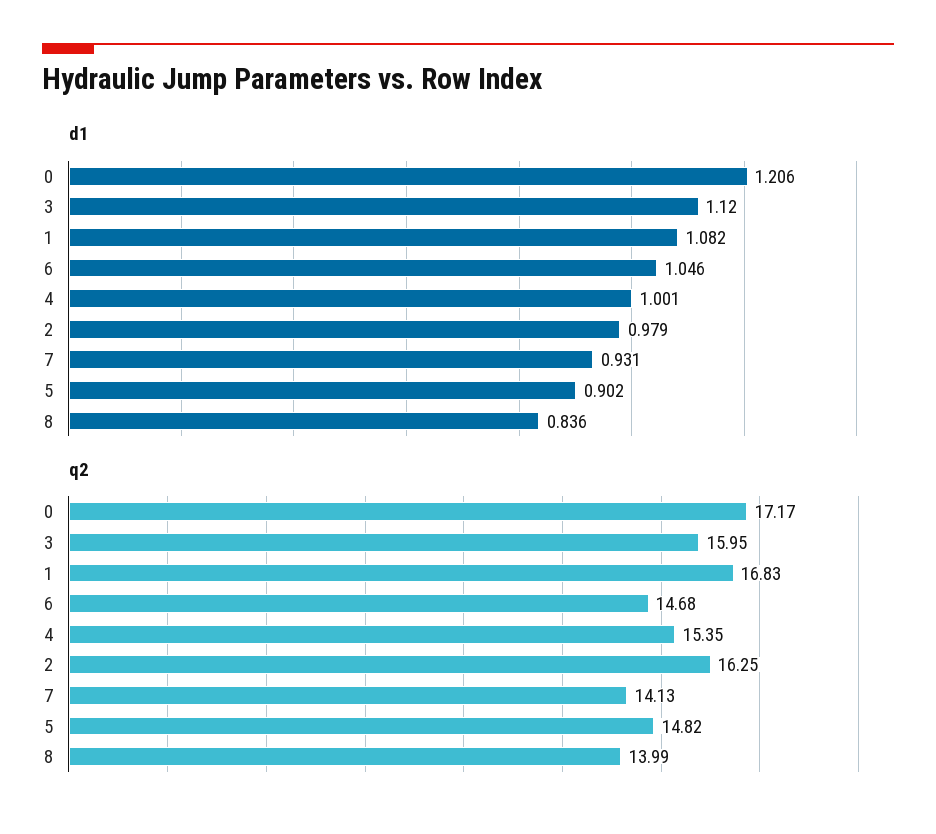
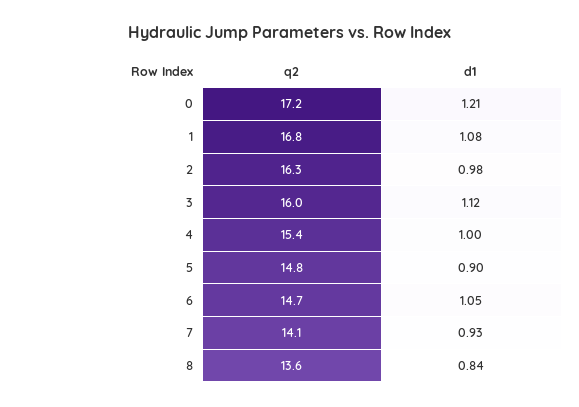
  {
    "d1": {
      "0": 1.206,
      "3": 1.12,
      "1": 1.082,
      "6": 1.046,
      "4": 1.001,
      "2": 0.979,
      "7": 0.931,
      "5": 0.902,
      "8": 0.836
    },
    "q2": {
      "0": 17.17,
      "3": 15.95,
      "1": 16.83,
      "6": 14.68,
      "4": 15.35,
      "2": 16.25,
      "7": 14.13,
      "5": 14.82,
-     "8": 13.99
+     "8": 13.6
    }
  }

